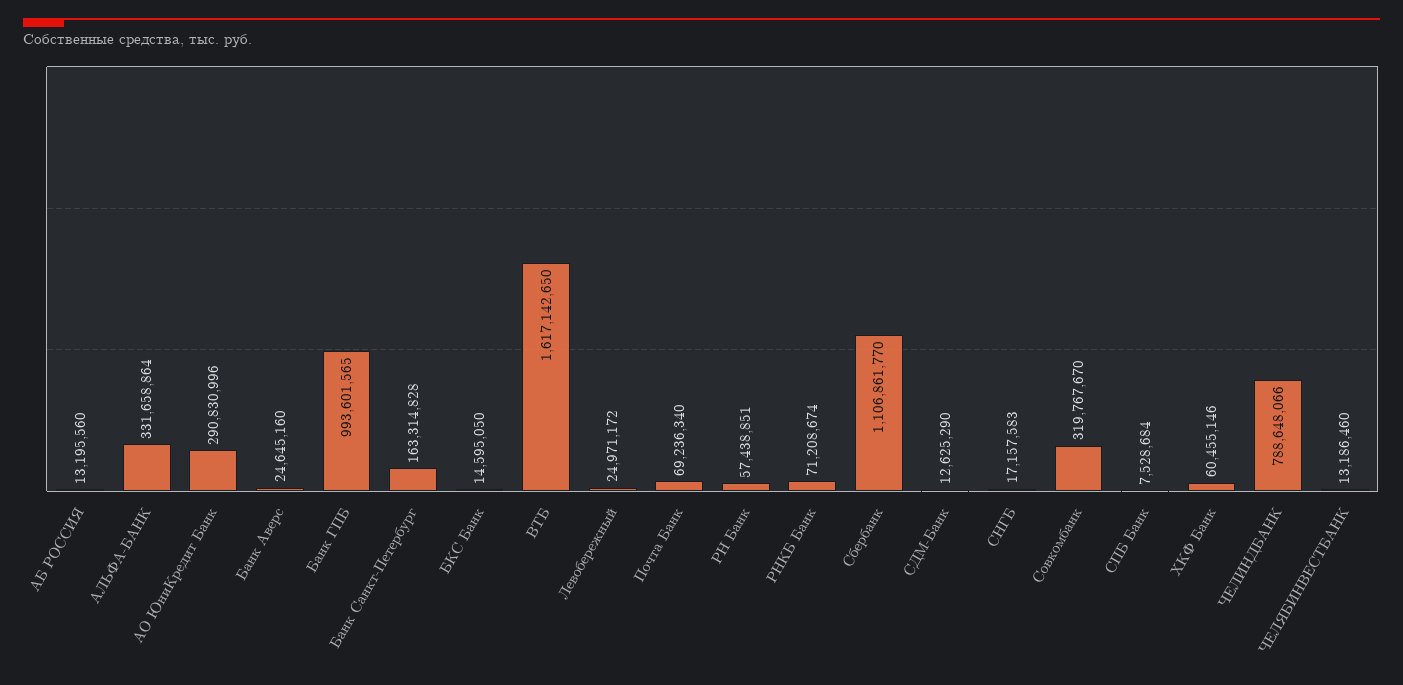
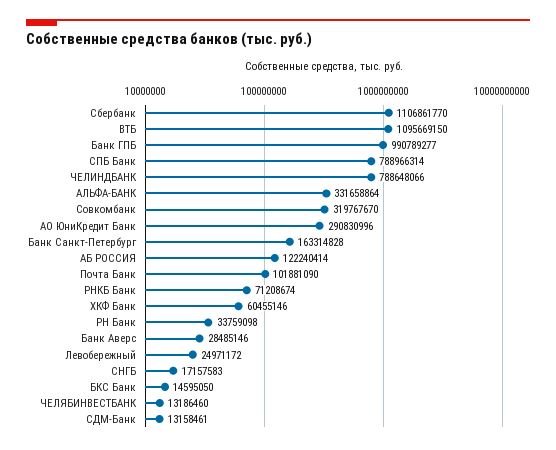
  {
-   "АБ РОССИЯ": 13195560,
+   "АБ РОССИЯ": 122240414,
    "АЛЬФА-БАНК": 331658864,
    "АО ЮниКредит Банк": 290830996,
-   "Банк Аверс": 24645160,
+   "Банк Аверс": 28485146,
-   "Банк ГПБ": 993601565,
+   "Банк ГПБ": 990789277,
    "Банк Санкт-Петербург": 163314828,
    "БКС Банк": 14595050,
-   "ВТБ": 1617142650,
+   "ВТБ": 1095669150,
    "Левобережный": 24971172,
-   "Почта Банк": 69236340,
+   "Почта Банк": 101881090,
-   "РН Банк": 57438851,
+   "РН Банк": 33759098,
    "РНКБ Банк": 71208674,
    "Сбербанк": 1106861770,
-   "СДМ-Банк": 12625290,
+   "СДМ-Банк": 13158461,
    "СНГБ": 17157583,
    "Совкомбанк": 319767670,
-   "СПБ Банк": 7528684,
+   "СПБ Банк": 788966314,
    "ХКФ Банк": 60455146,
    "ЧЕЛИНДБАНК": 788648066,
    "ЧЕЛЯБИНВЕСТБАНК": 13186460
  }

